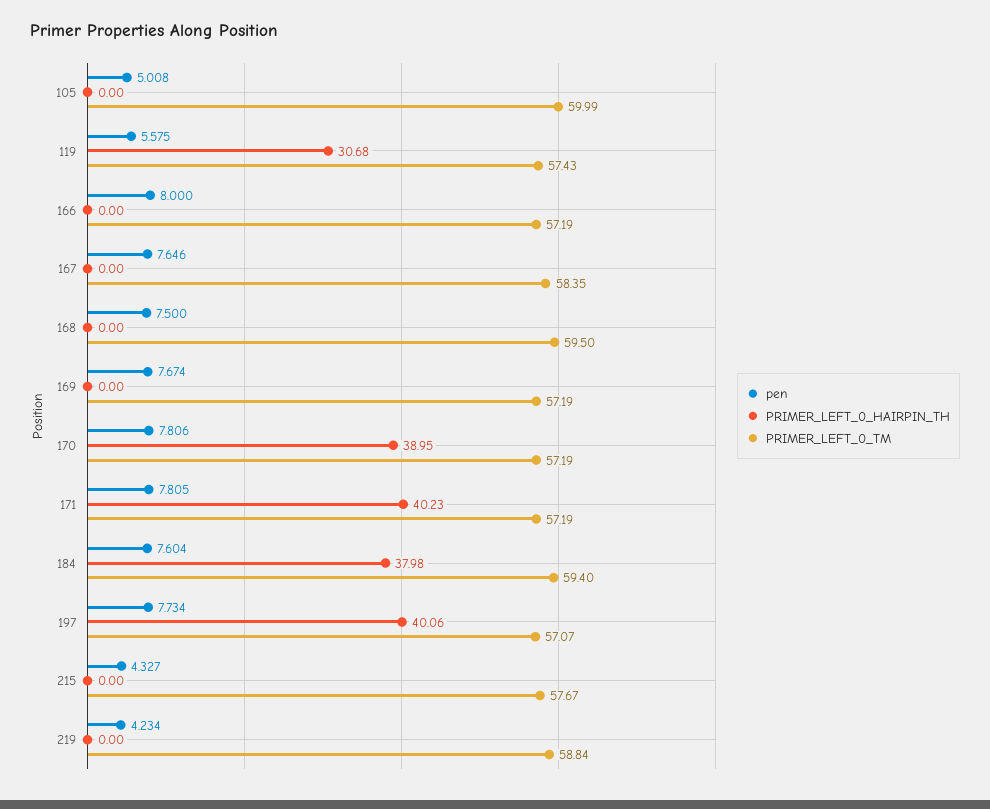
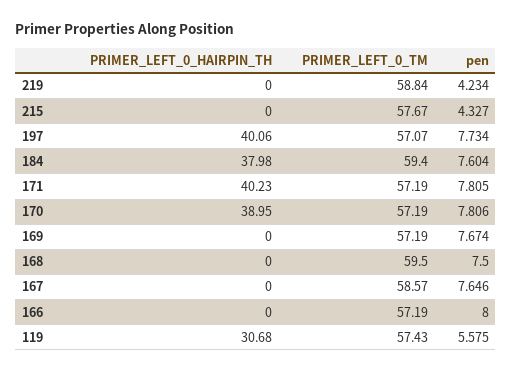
  {
    "pen": {
-     "105": 5.008,
      "119": 5.575,
      "166": 8,
      "167": 7.646,
      "168": 7.5,
      "169": 7.674,
      "170": 7.806,
      "171": 7.805,
      "184": 7.604,
      "197": 7.734,
      "215": 4.327,
      "219": 4.234
    },
    "PRIMER_LEFT_0_HAIRPIN_TH": {
-     "105": 0,
      "119": 30.68,
      "166": 0,
      "167": 0,
      "168": 0,
      "169": 0,
      "170": 38.95,
      "171": 40.23,
      "184": 37.98,
      "197": 40.06,
      "215": 0,
      "219": 0
    },
    "PRIMER_LEFT_0_TM": {
-     "105": 59.99,
      "119": 57.43,
      "166": 57.19,
-     "167": 58.35,
+     "167": 58.57,
      "168": 59.5,
      "169": 57.19,
      "170": 57.19,
      "171": 57.19,
      "184": 59.4,
      "197": 57.07,
      "215": 57.67,
      "219": 58.84
    }
  }

